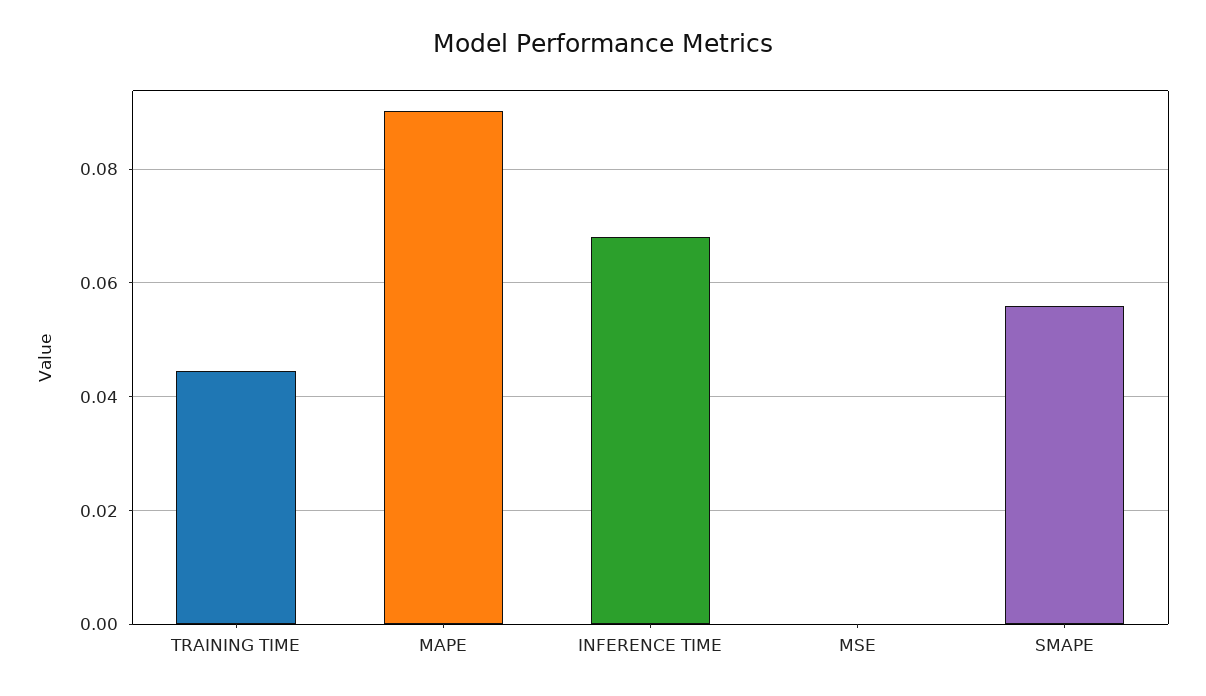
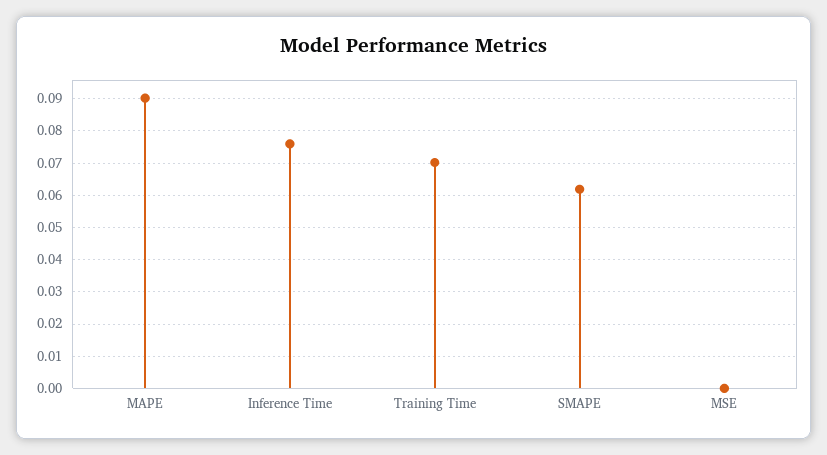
  {
-   "TRAINING TIME": 0.044,
+   "TRAINING TIME": 0.07,
    "MAPE": 0.09,
-   "INFERENCE TIME": 0.068,
+   "INFERENCE TIME": 0.076,
    "MSE": 0,
-   "SMAPE": 0.056
+   "SMAPE": 0.062
  }

